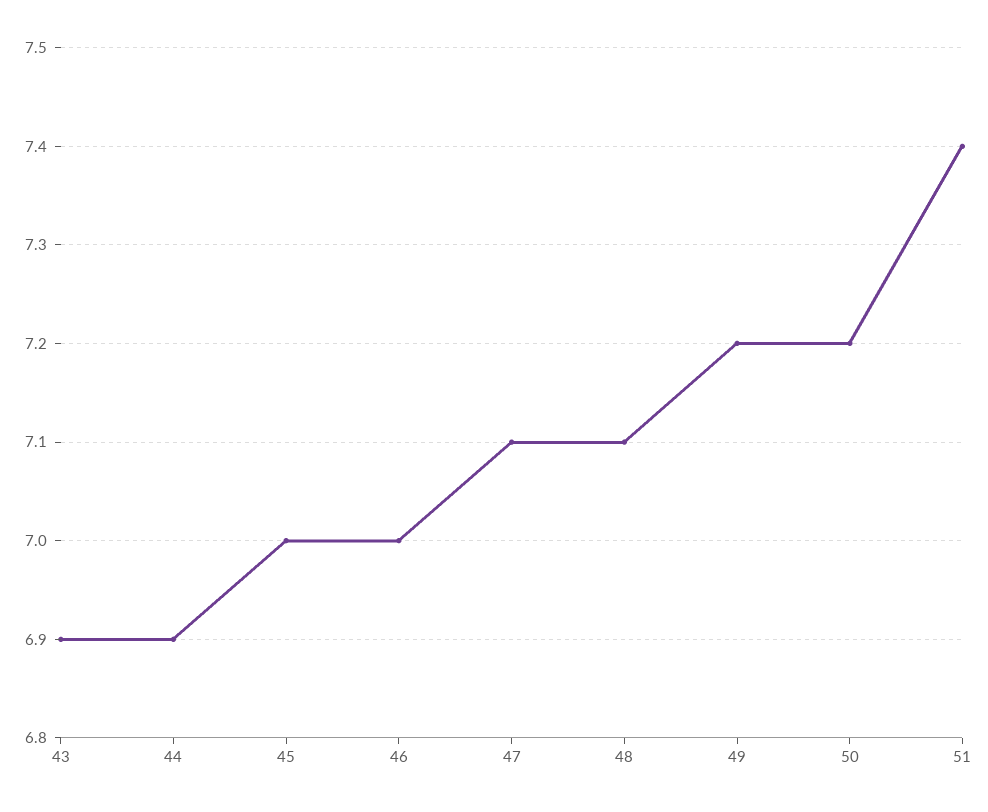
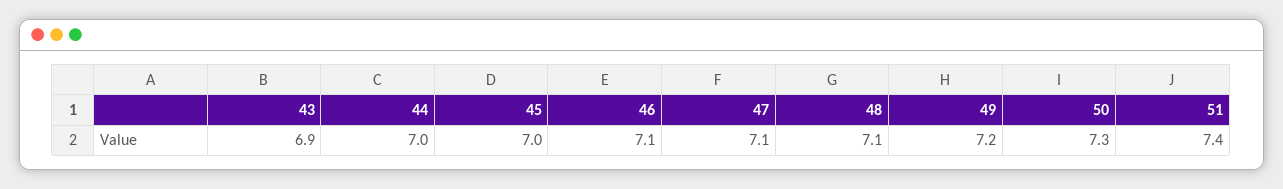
  {
    "43": 6.9,
-   "44": 6.9,
+   "44": 7,
    "45": 7,
-   "46": 7,
+   "46": 7.1,
    "47": 7.1,
    "48": 7.1,
    "49": 7.2,
-   "50": 7.2,
+   "50": 7.3,
    "51": 7.4
  }

